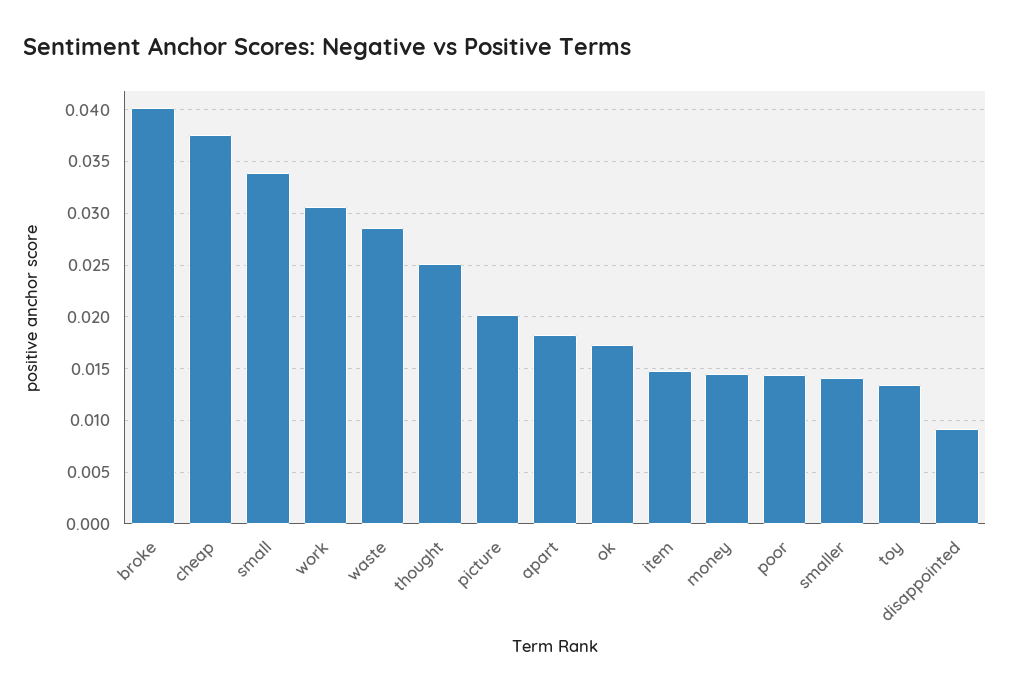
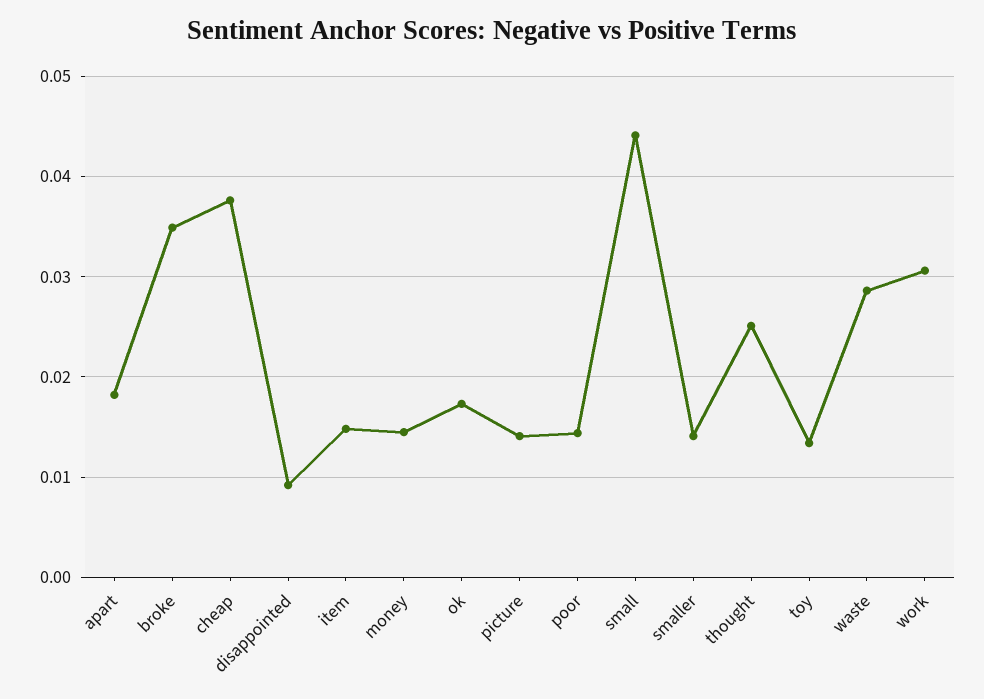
  {
-   "broke": 0.04,
+   "broke": 0.035,
    "cheap": 0.038,
-   "small": 0.034,
+   "small": 0.044,
    "work": 0.031,
    "waste": 0.029,
    "thought": 0.025,
-   "picture": 0.02,
+   "picture": 0.014,
    "apart": 0.018,
    "ok": 0.017,
    "item": 0.015,
    "money": 0.015,
    "poor": 0.014,
    "smaller": 0.014,
    "toy": 0.013,
    "disappointed": 0.009
  }

